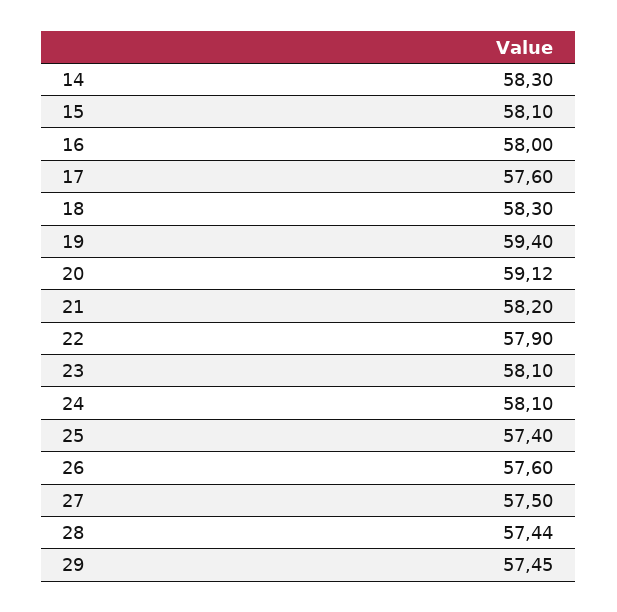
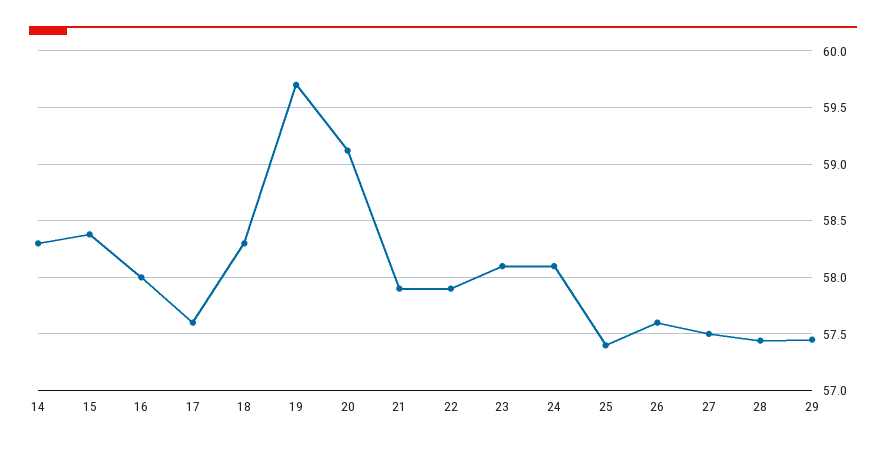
  {
    "14": 58.3,
-   "15": 58.1,
+   "15": 58.4,
    "16": 58,
    "17": 57.6,
    "18": 58.3,
-   "19": 59.4,
+   "19": 59.7,
    "20": 59.12,
-   "21": 58.2,
+   "21": 57.9,
    "22": 57.9,
    "23": 58.1,
    "24": 58.1,
    "25": 57.4,
    "26": 57.6,
    "27": 57.5,
    "28": 57.44,
    "29": 57.45
  }

